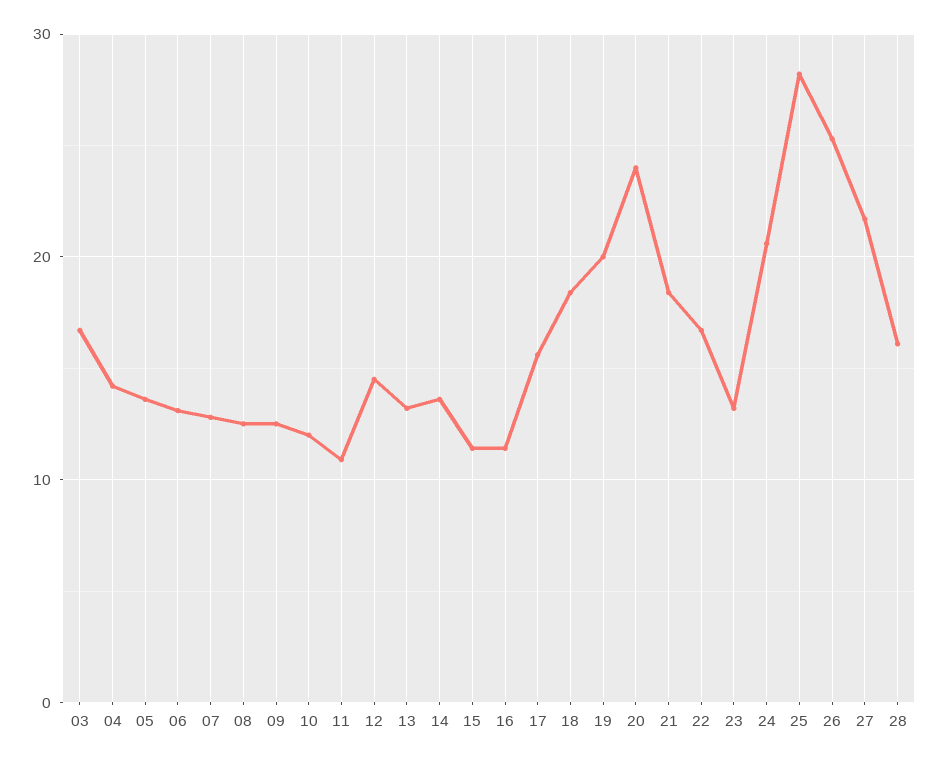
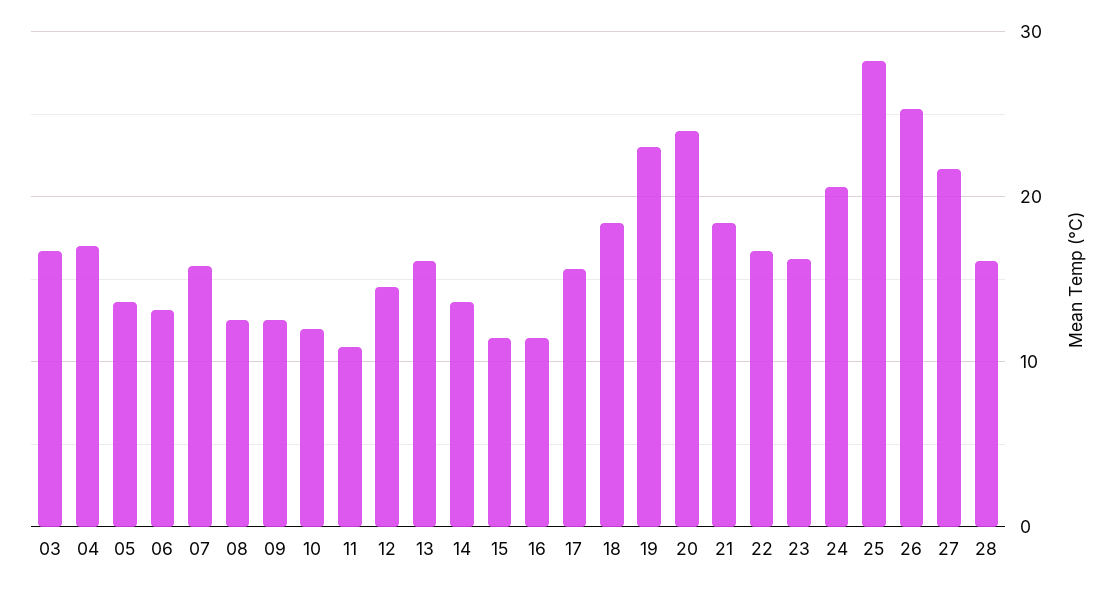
  {
    "03": 17,
-   "04": 14,
+   "04": 17,
    "05": 14,
    "06": 13,
-   "07": 13,
+   "07": 16,
    "08": 13,
    "09": 13,
    "10": 12,
    "11": 11,
    "12": 15,
-   "13": 13,
+   "13": 16,
    "14": 14,
    "15": 11,
    "16": 11,
    "17": 16,
    "18": 18,
-   "19": 20,
+   "19": 23,
    "20": 24,
    "21": 18,
    "22": 17,
-   "23": 13,
+   "23": 16,
    "24": 21,
    "25": 28,
    "26": 25,
    "27": 22,
    "28": 16
  }

